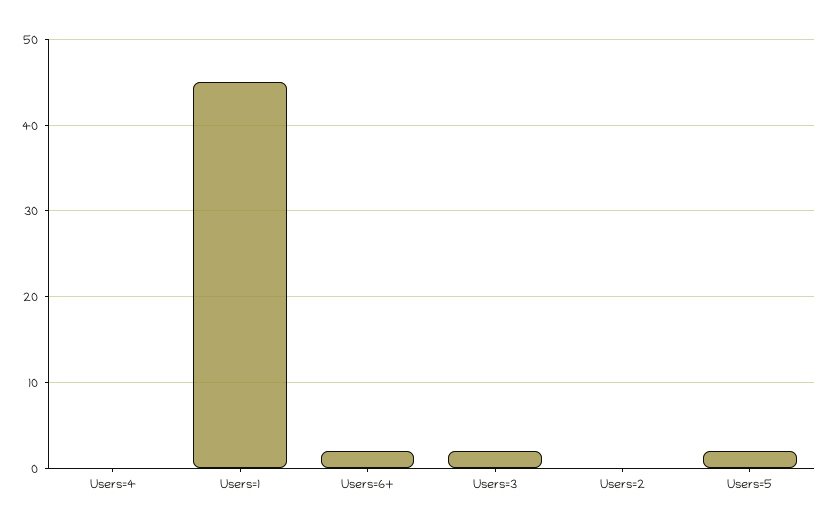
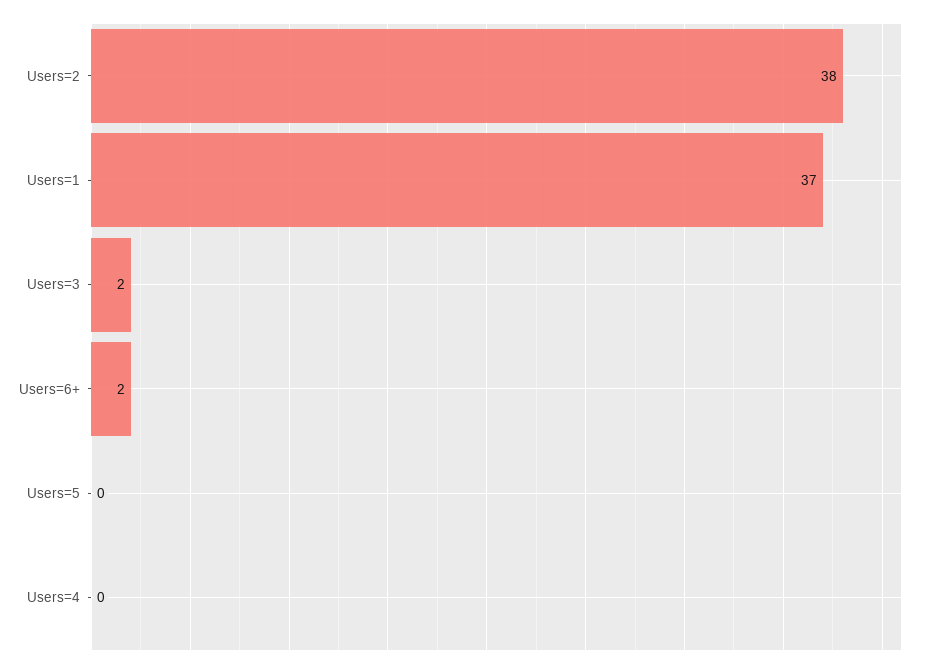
  {
    "Users=4": 0,
-   "Users=1": 45,
+   "Users=1": 37,
    "Users=6+": 2,
    "Users=3": 2,
-   "Users=2": 0,
+   "Users=2": 38,
-   "Users=5": 2
+   "Users=5": 0
  }

